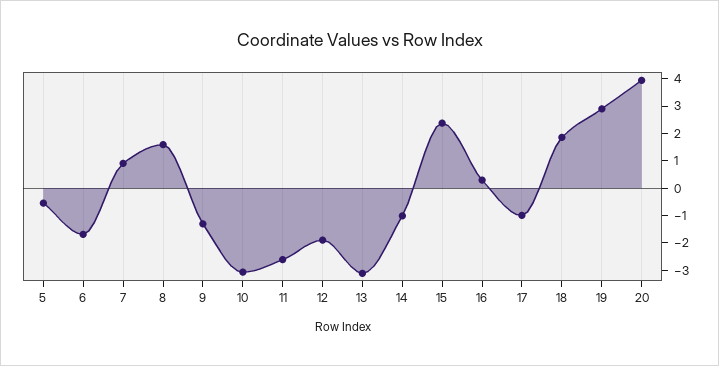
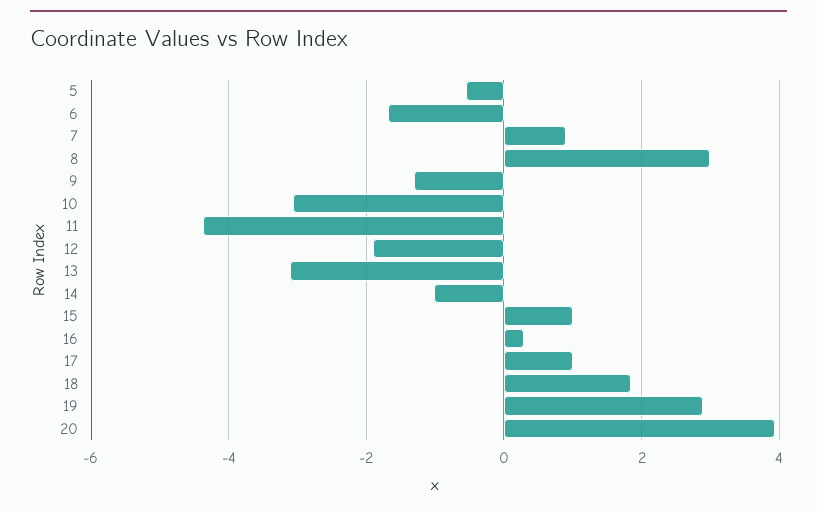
  {
    "5": -0.6,
    "6": -1.6,
    "7": 1,
-   "8": 1.5,
+   "8": 3,
    "9": -1.4,
    "10": -3,
-   "11": -2.5,
+   "11": -4.4,
    "12": -2,
    "13": -3.2,
    "14": -1,
-   "15": 2.5,
+   "15": 1,
    "16": 0.2,
-   "17": -1,
+   "17": 1,
    "18": 1.8,
    "19": 2.8,
    "20": 4
  }

